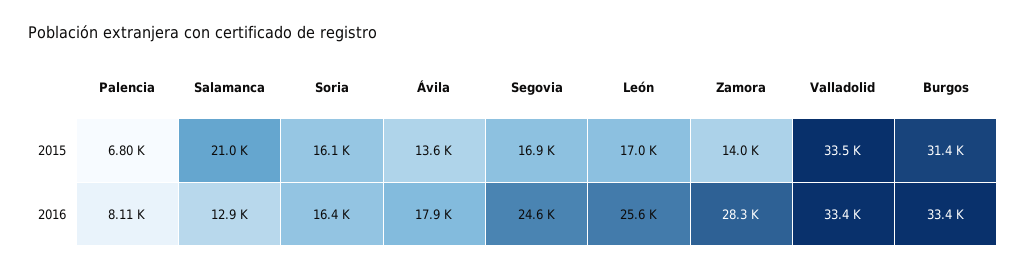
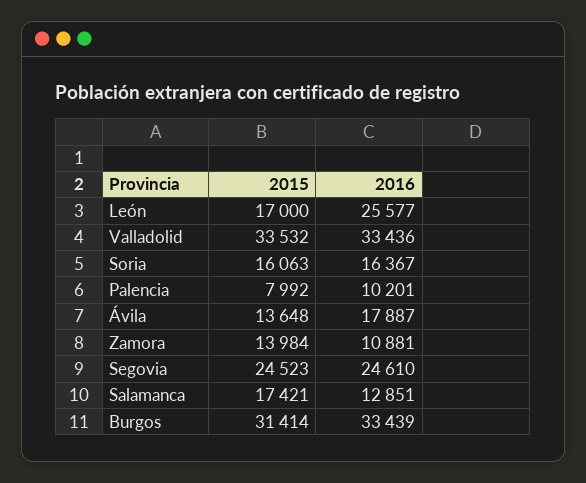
  {
    "Palencia": {
-     "2015": 6800,
+     "2015": 7992,
-     "2016": 8110
+     "2016": 10201
    },
    "Salamanca": {
-     "2015": 21000,
+     "2015": 17421,
      "2016": 12851
    },
    "Soria": {
      "2015": 16063,
      "2016": 16367
    },
    "Ávila": {
      "2015": 13648,
      "2016": 17887
    },
    "Segovia": {
-     "2015": 16900,
+     "2015": 24523,
      "2016": 24610
    },
    "León": {
      "2015": 17000,
      "2016": 25577
    },
    "Zamora": {
      "2015": 13984,
-     "2016": 28300
+     "2016": 10881
    },
    "Valladolid": {
      "2015": 33532,
      "2016": 33436
    },
    "Burgos": {
      "2015": 31414,
      "2016": 33439
    }
  }

